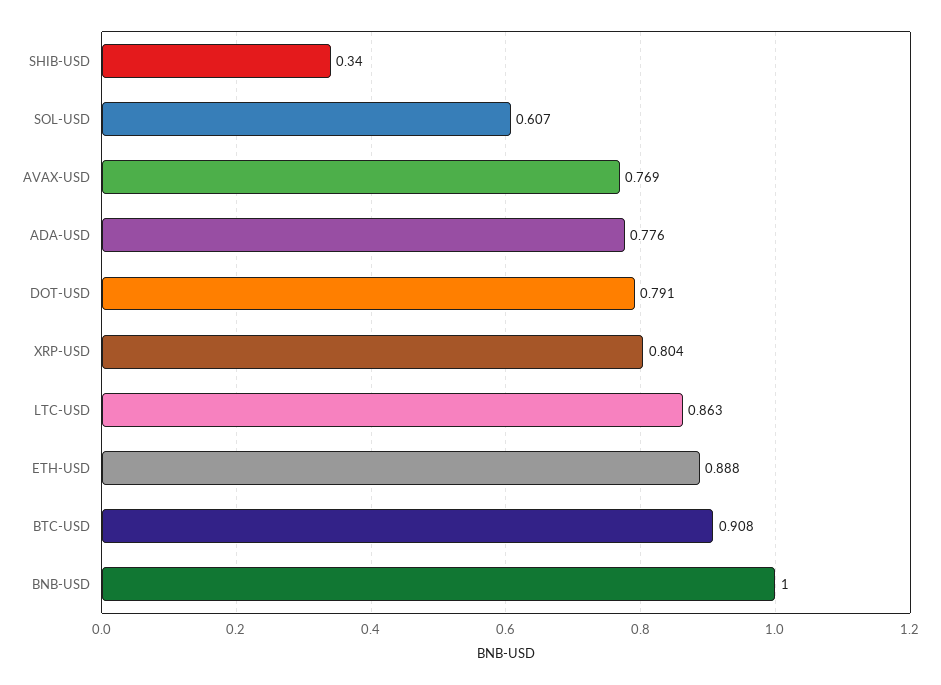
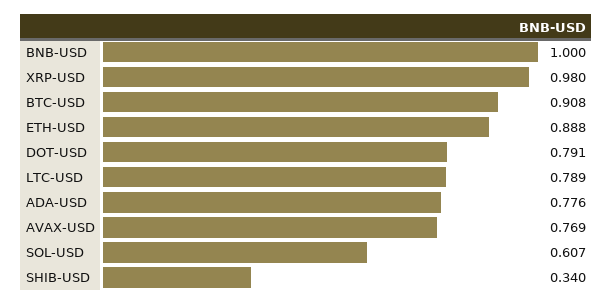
  {
    "SHIB-USD": 0.34,
    "SOL-USD": 0.607,
    "AVAX-USD": 0.769,
    "ADA-USD": 0.776,
    "DOT-USD": 0.791,
-   "XRP-USD": 0.804,
+   "XRP-USD": 0.98,
-   "LTC-USD": 0.863,
+   "LTC-USD": 0.789,
    "ETH-USD": 0.888,
    "BTC-USD": 0.908,
    "BNB-USD": 1
  }

